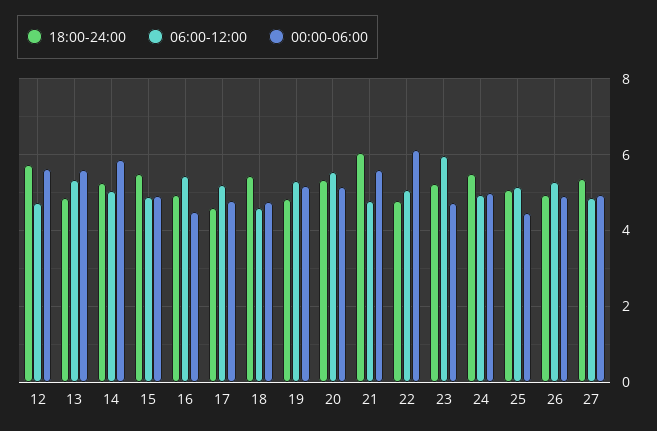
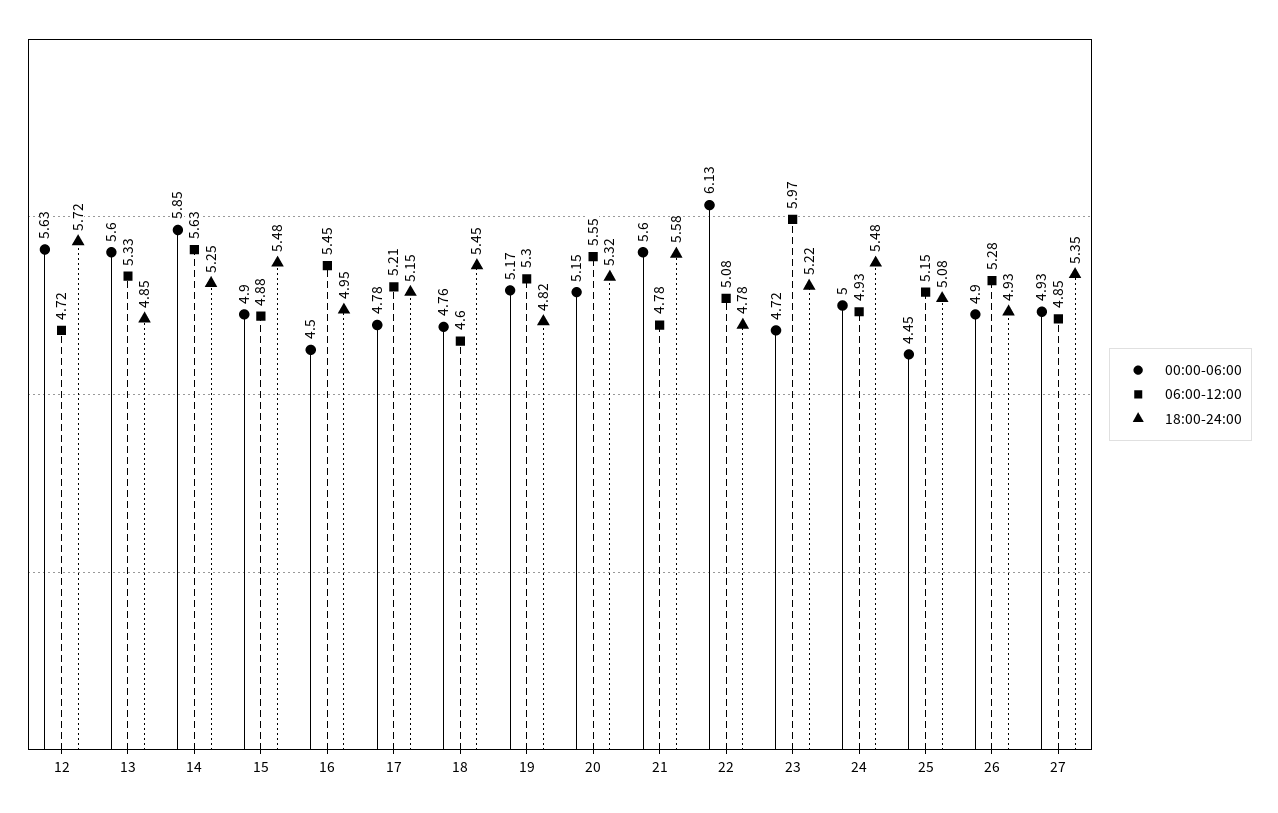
  {
    "18:00-24:00": {
      "12": 5.72,
      "13": 4.85,
      "14": 5.25,
      "15": 5.48,
      "16": 4.95,
-     "17": 4.6,
+     "17": 5.15,
      "18": 5.45,
      "19": 4.82,
      "20": 5.32,
-     "21": 6,
+     "21": 5.58,
      "22": 4.78,
      "23": 5.22,
      "24": 5.48,
      "25": 5.08,
      "26": 4.93,
      "27": 5.35
    },
    "06:00-12:00": {
      "12": 4.72,
      "13": 5.33,
-     "14": 5,
+     "14": 5.63,
      "15": 4.88,
      "16": 5.45,
      "17": 5.21,
      "18": 4.6,
      "19": 5.3,
      "20": 5.55,
      "21": 4.78,
      "22": 5.08,
      "23": 5.97,
      "24": 4.93,
      "25": 5.15,
      "26": 5.28,
      "27": 4.85
    },
    "00:00-06:00": {
      "12": 5.63,
      "13": 5.6,
      "14": 5.85,
      "15": 4.9,
      "16": 4.5,
      "17": 4.78,
      "18": 4.76,
      "19": 5.17,
      "20": 5.15,
      "21": 5.6,
      "22": 6.13,
      "23": 4.72,
      "24": 5,
      "25": 4.45,
      "26": 4.9,
      "27": 4.93
    }
  }

